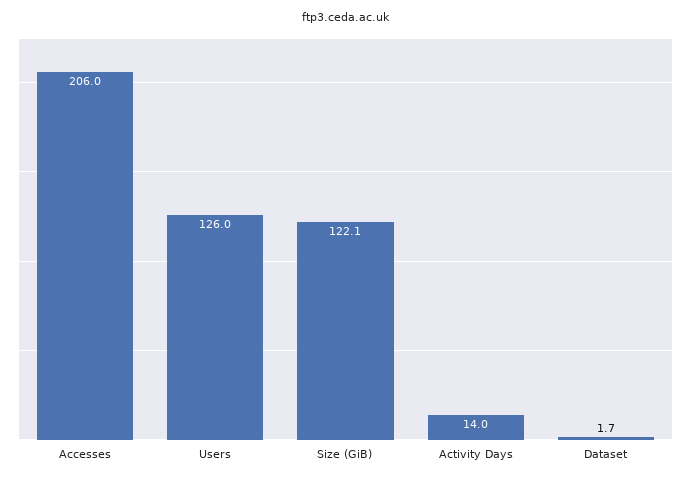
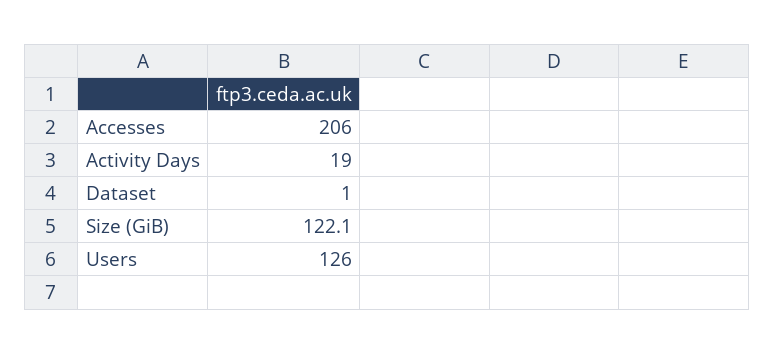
  {
    "Accesses": 206,
    "Users": 126,
    "Size (GiB)": 122.1,
-   "Activity Days": 14,
+   "Activity Days": 19,
-   "Dataset": 1.7
+   "Dataset": 1
  }

